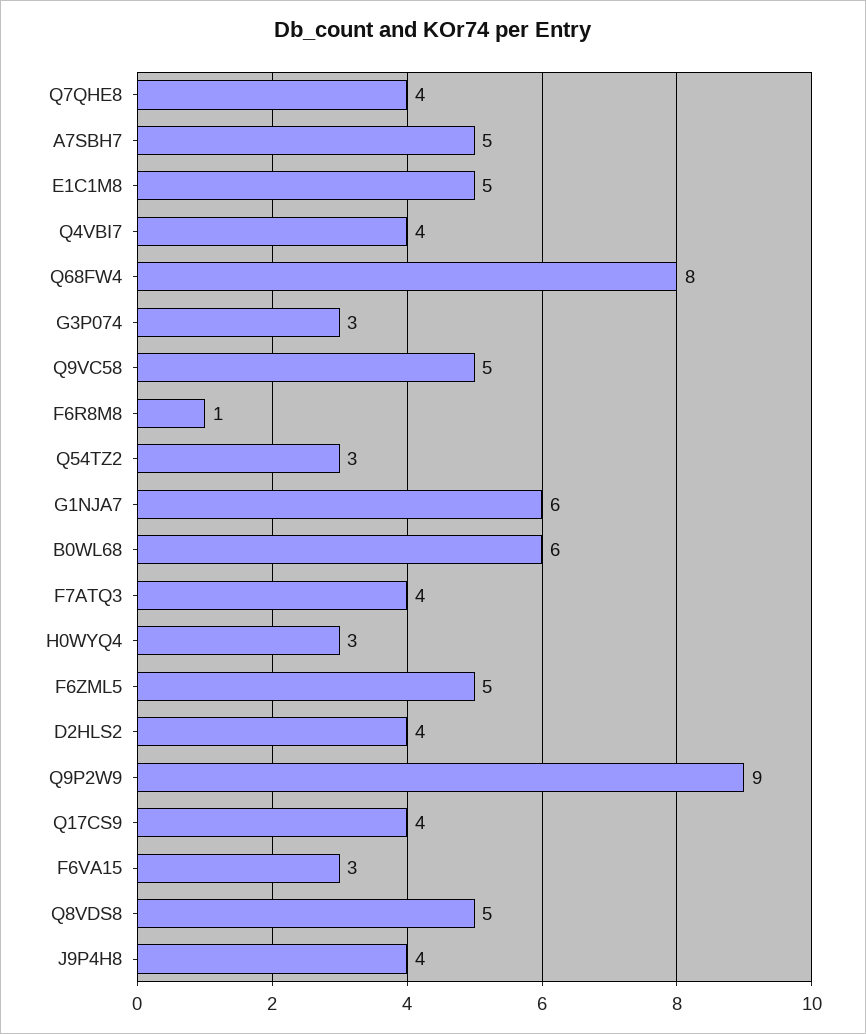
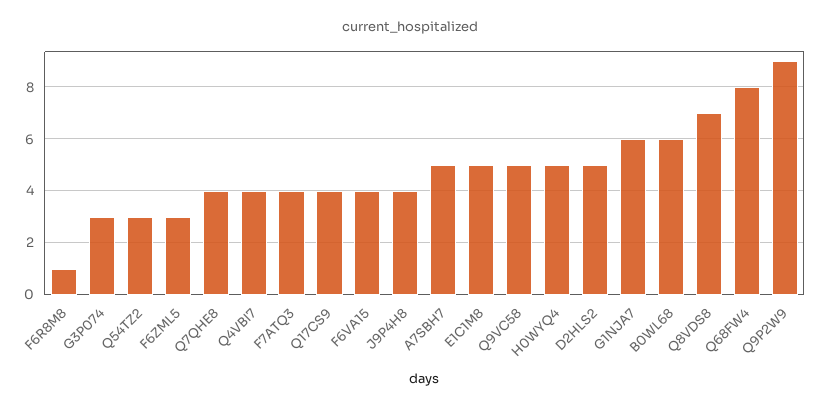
  {
    "Q7QHE8": 4,
    "A7SBH7": 5,
    "E1C1M8": 5,
    "Q4VBI7": 4,
    "Q68FW4": 8,
    "G3P074": 3,
    "Q9VC58": 5,
    "F6R8M8": 1,
    "Q54TZ2": 3,
    "G1NJA7": 6,
    "B0WL68": 6,
    "F7ATQ3": 4,
-   "H0WYQ4": 3,
+   "H0WYQ4": 5,
-   "F6ZML5": 5,
+   "F6ZML5": 3,
-   "D2HLS2": 4,
+   "D2HLS2": 5,
    "Q9P2W9": 9,
    "Q17CS9": 4,
-   "F6VA15": 3,
+   "F6VA15": 4,
-   "Q8VDS8": 5,
+   "Q8VDS8": 7,
    "J9P4H8": 4
  }

